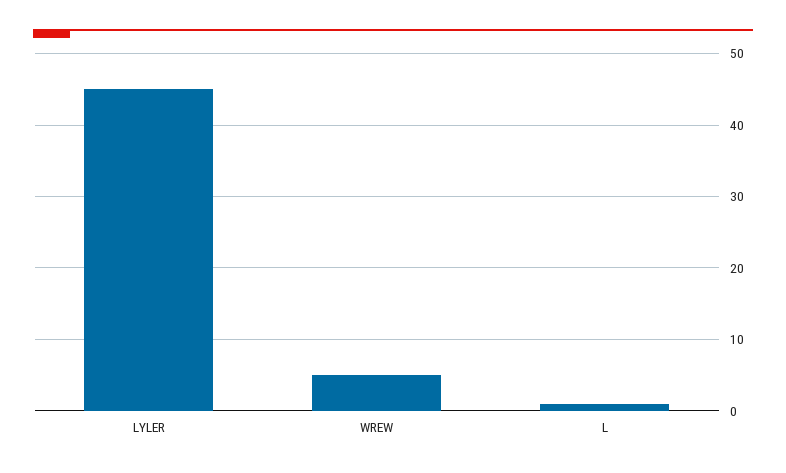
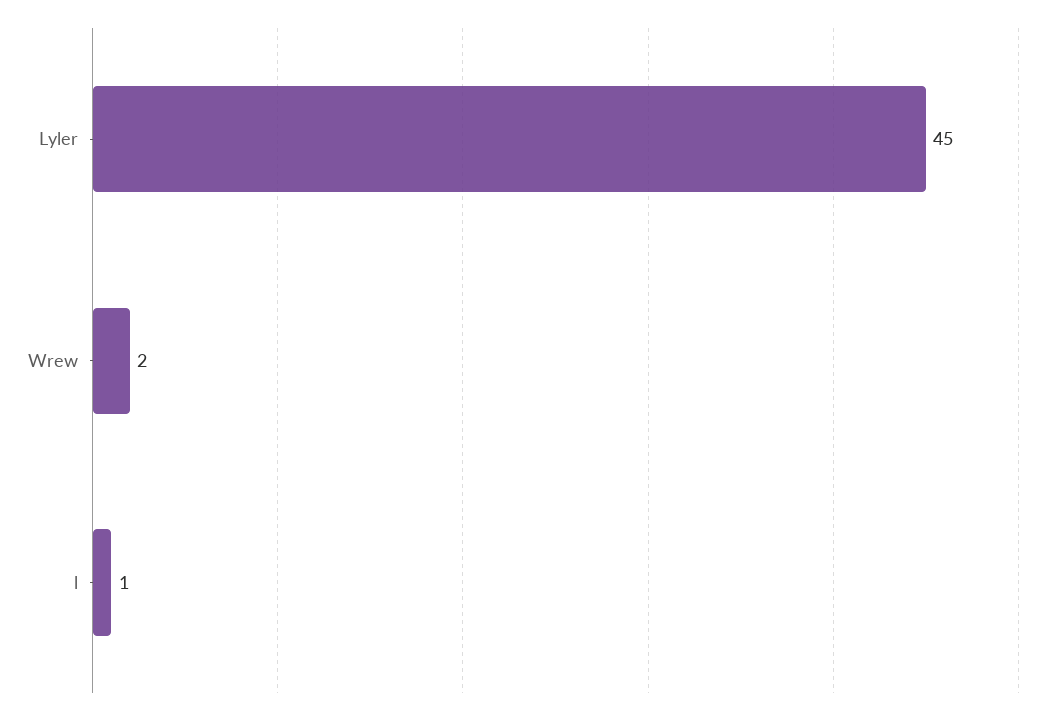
  {
    "LYLER": 45,
-   "WREW": 5,
+   "WREW": 2,
    "L": 1
  }

